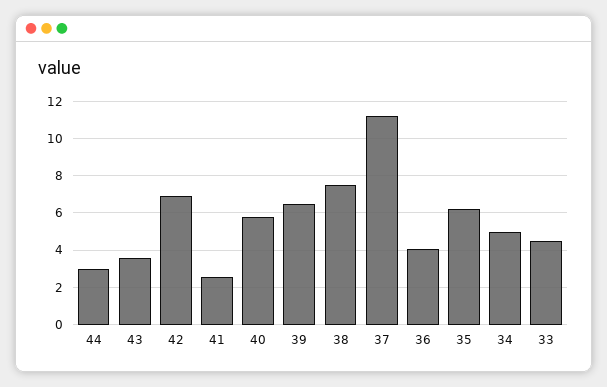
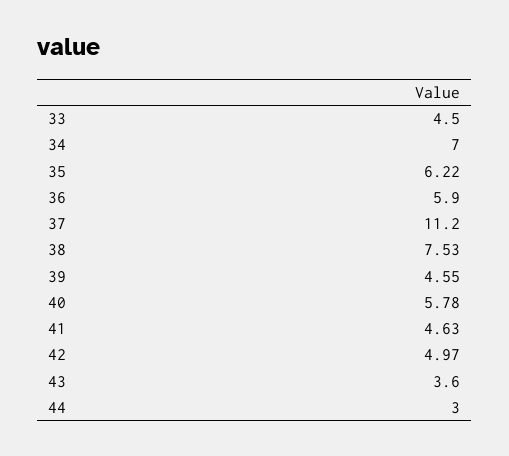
  {
    "44": 3,
    "43": 3.6,
-   "42": 7,
+   "42": 4.97,
-   "41": 2.5,
+   "41": 4.63,
    "40": 5.78,
-   "39": 6.5,
+   "39": 4.55,
    "38": 7.53,
    "37": 11.2,
-   "36": 4,
+   "36": 5.9,
    "35": 6.22,
-   "34": 5,
+   "34": 7,
    "33": 4.5
  }

